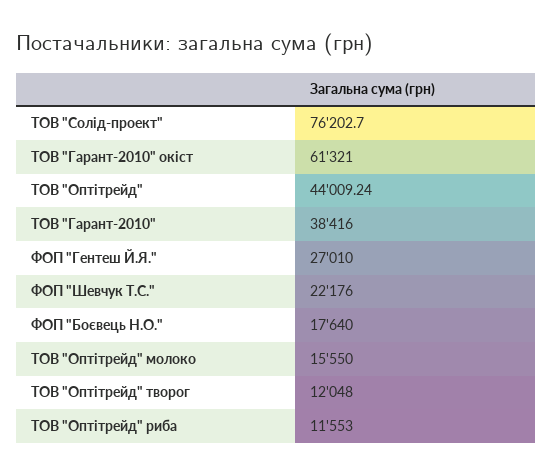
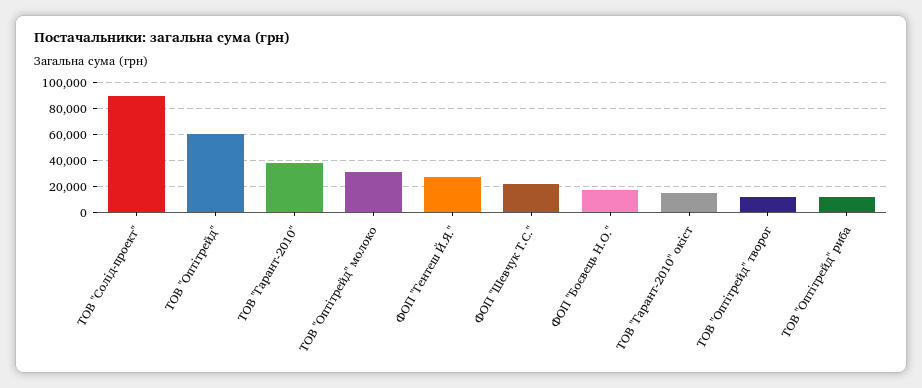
  {
-   "ТОВ \"Солід-проект\"": 76202.7,
+   "ТОВ \"Солід-проект\"": 90000,
-   "ТОВ \"Гарант-2010\" окіст": 61321,
+   "ТОВ \"Гарант-2010\" окіст": 15000,
-   "ТОВ \"Оптітрейд\"": 44009.24,
+   "ТОВ \"Оптітрейд\"": 60000,
    "ТОВ \"Гарант-2010\"": 38416,
    "ФОП \"Гентеш Й.Я.\"": 27010,
    "ФОП \"Шевчук Т.С.\"": 22176,
    "ФОП \"Боєвець Н.О.\"": 17640,
-   "ТОВ \"Оптітрейд\" молоко": 15550,
+   "ТОВ \"Оптітрейд\" молоко": 30000,
    "ТОВ \"Оптітрейд\" творог": 12048,
    "ТОВ \"Оптітрейд\" риба": 11553
  }

